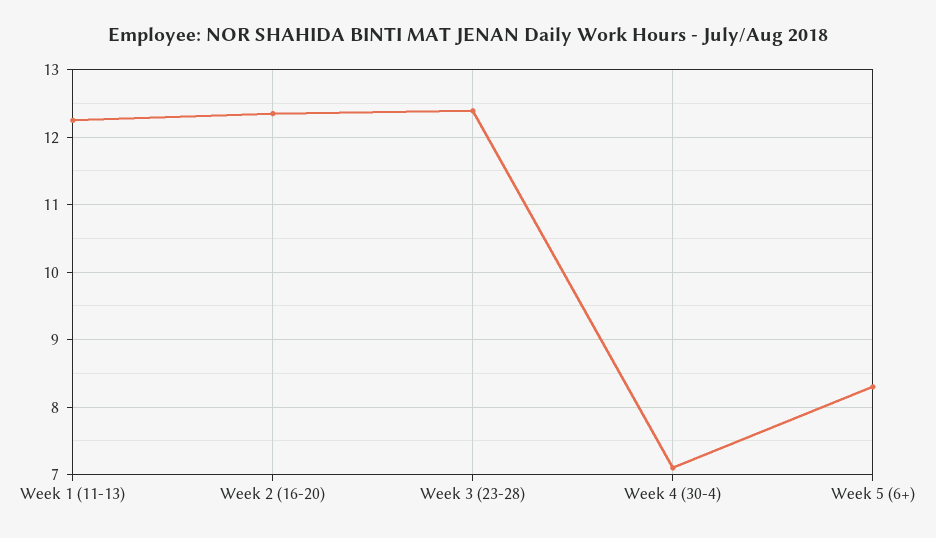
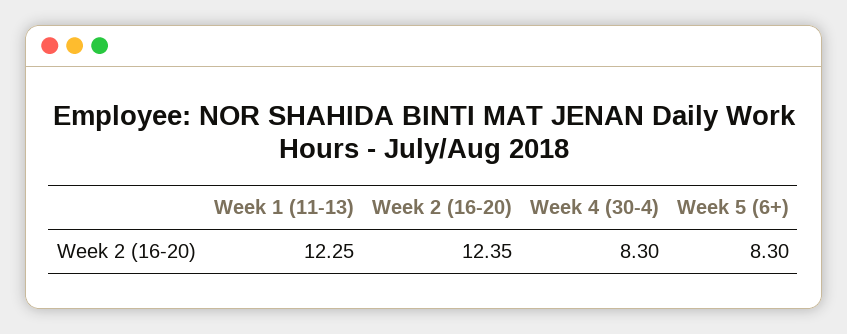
  {
    "Week 1 (11-13)": 12.25,
    "Week 2 (16-20)": 12.35,
-   "Week 3 (23-28)": 12.4,
-   "Week 4 (30-4)": 7.1,
+   "Week 4 (30-4)": 8.3,
    "Week 5 (6+)": 8.3
  }

